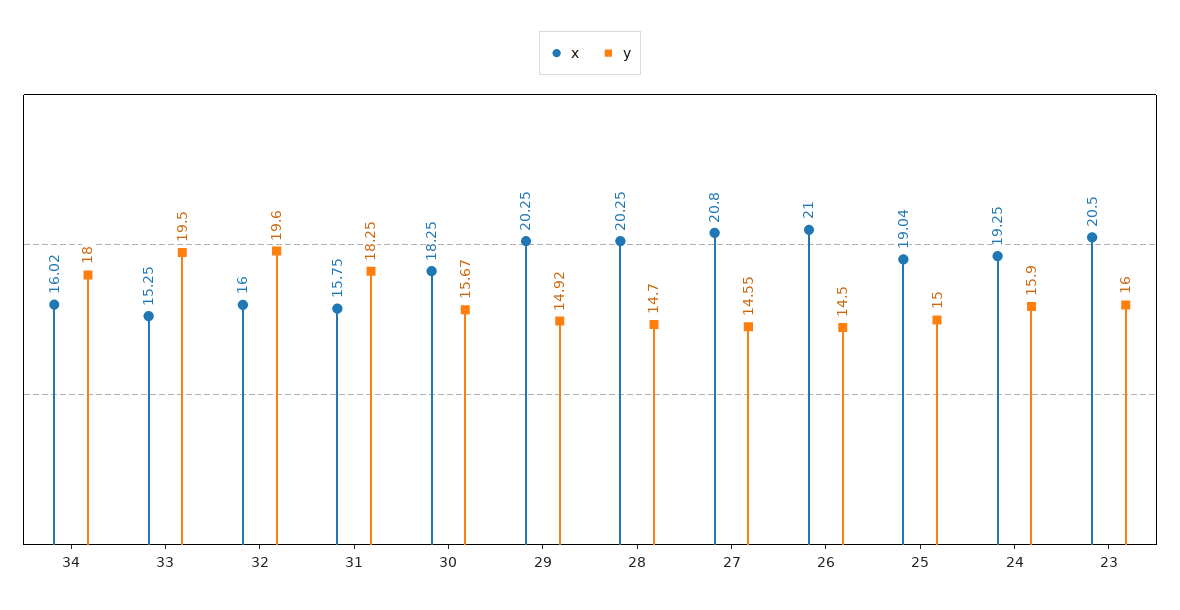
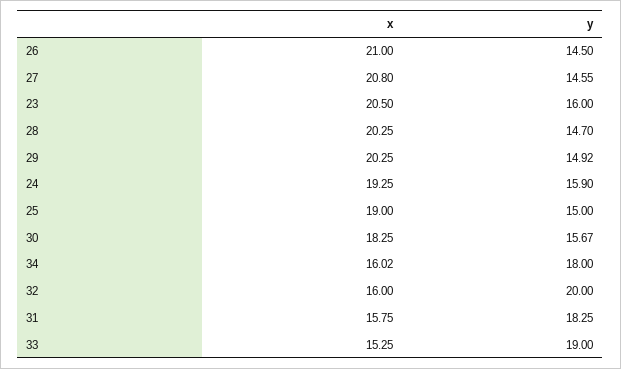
  {
    "x": {
      "34": 16.02,
      "33": 15.25,
      "32": 16,
      "31": 15.75,
      "30": 18.25,
      "29": 20.25,
      "28": 20.25,
      "27": 20.8,
      "26": 21,
-     "25": 19.04,
+     "25": 19,
      "24": 19.25,
      "23": 20.5
    },
    "y": {
      "34": 18,
-     "33": 19.5,
+     "33": 19,
-     "32": 19.6,
+     "32": 20,
      "31": 18.25,
      "30": 15.67,
      "29": 14.92,
      "28": 14.7,
      "27": 14.55,
      "26": 14.5,
      "25": 15,
      "24": 15.9,
      "23": 16
    }
  }

